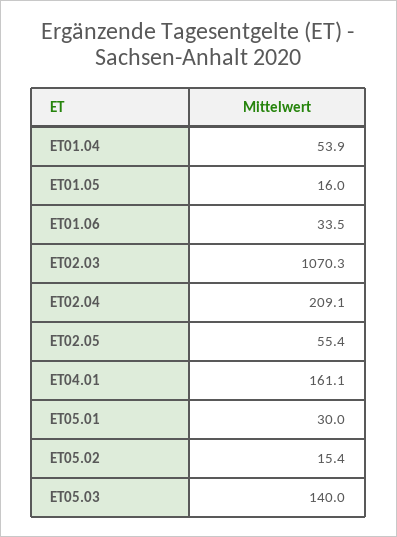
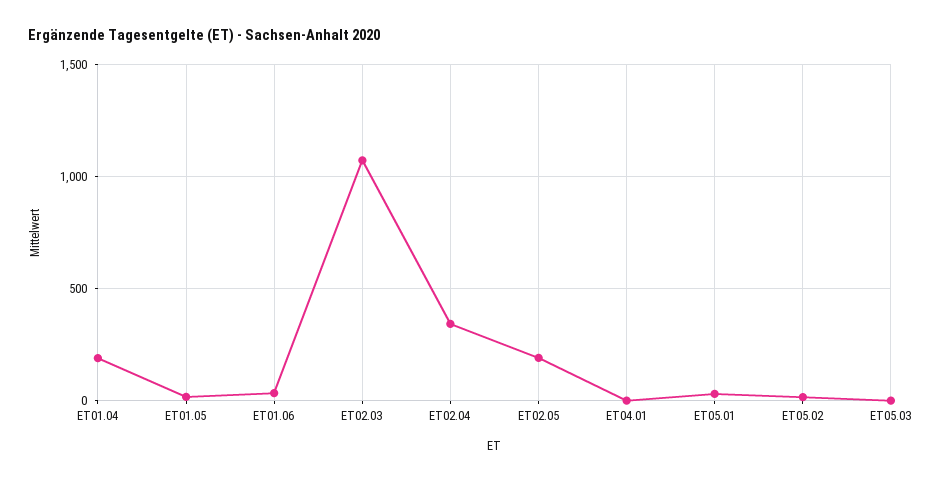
  {
-   "ET01.04": 53.9,
+   "ET01.04": 200,
    "ET01.05": 16,
    "ET01.06": 33.5,
    "ET02.03": 1070.3,
-   "ET02.04": 209.1,
+   "ET02.04": 350,
-   "ET02.05": 55.4,
+   "ET02.05": 200,
-   "ET04.01": 161.1,
+   "ET04.01": 0,
    "ET05.01": 30,
    "ET05.02": 15.4,
-   "ET05.03": 140
+   "ET05.03": 0
  }

